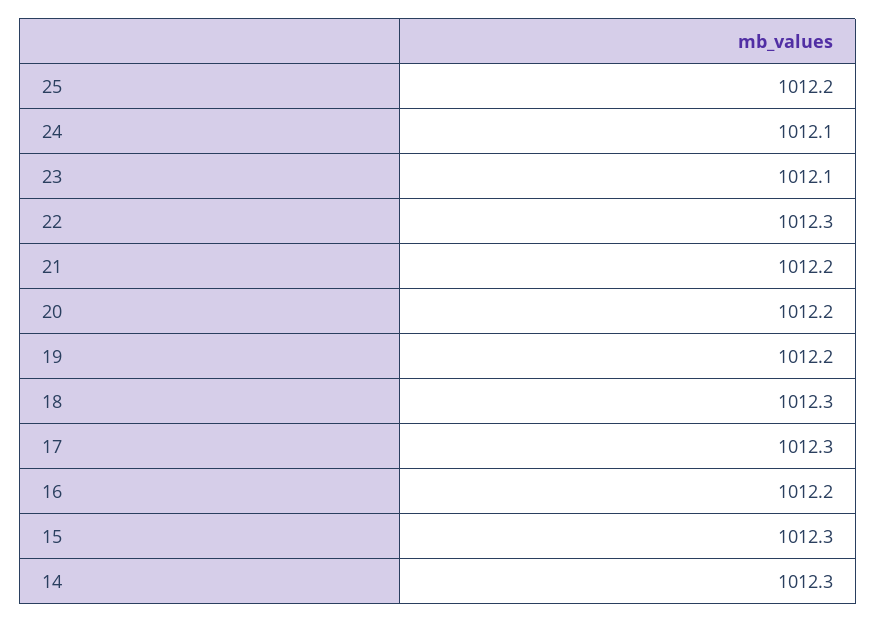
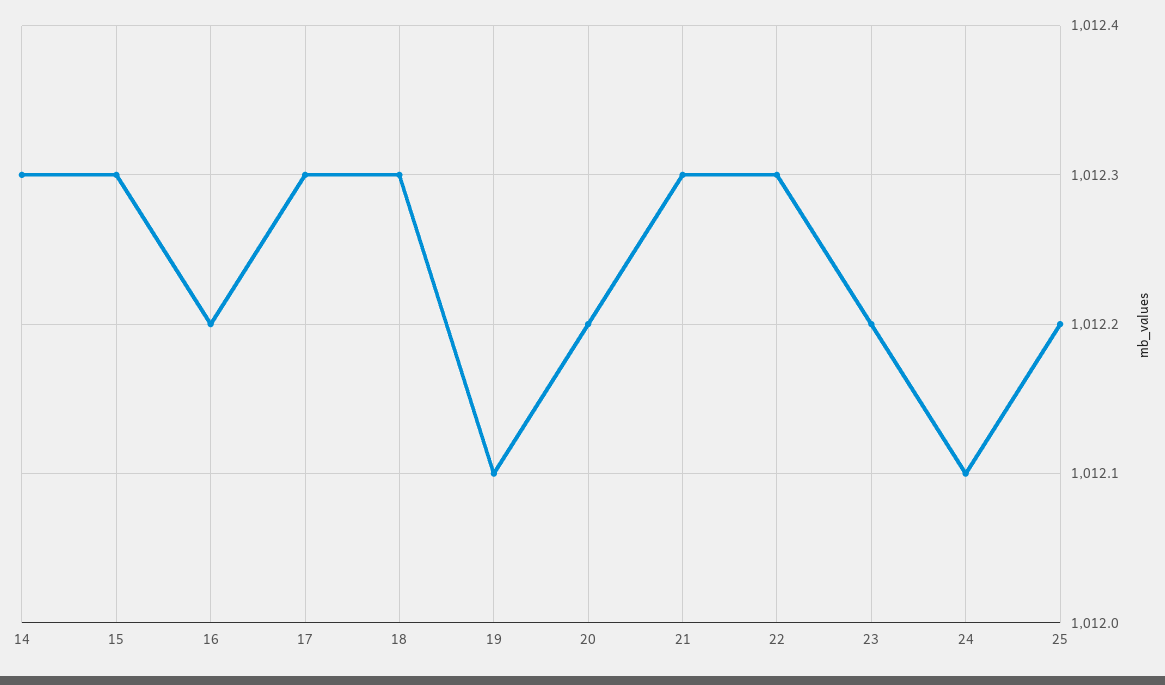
  {
    "25": 1012.2,
    "24": 1012.1,
-   "23": 1012.1,
+   "23": 1012.2,
    "22": 1012.3,
-   "21": 1012.2,
+   "21": 1012.3,
    "20": 1012.2,
-   "19": 1012.2,
+   "19": 1012.1,
    "18": 1012.3,
    "17": 1012.3,
    "16": 1012.2,
    "15": 1012.3,
    "14": 1012.3
  }

